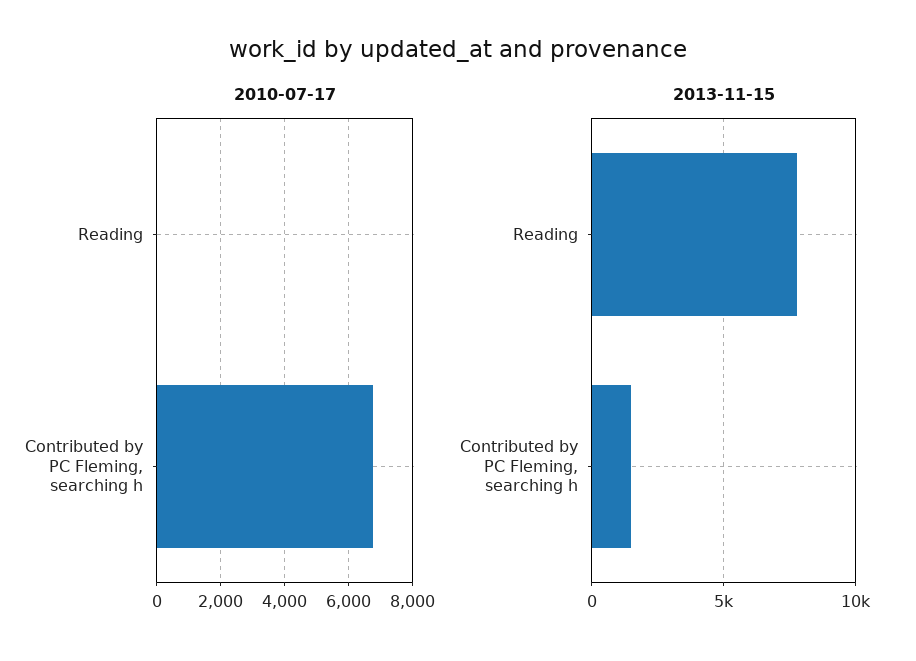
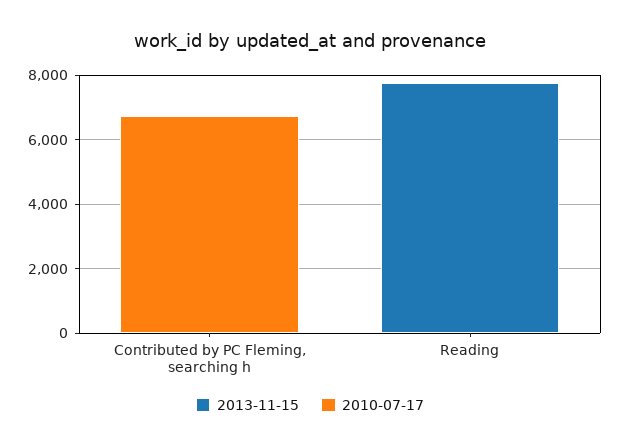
  {
    "2010-07-17": {
      "Reading": 0,
      "Contributed by PC Fleming, searching h": 6800
    },
    "2013-11-15": {
      "Reading": 8000,
-     "Contributed by PC Fleming, searching h": 1500
+     "Contributed by PC Fleming, searching h": 0
    }
  }

